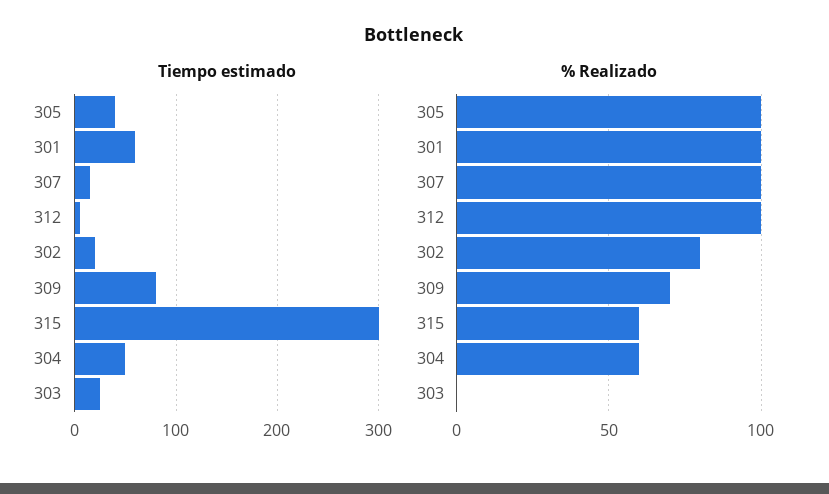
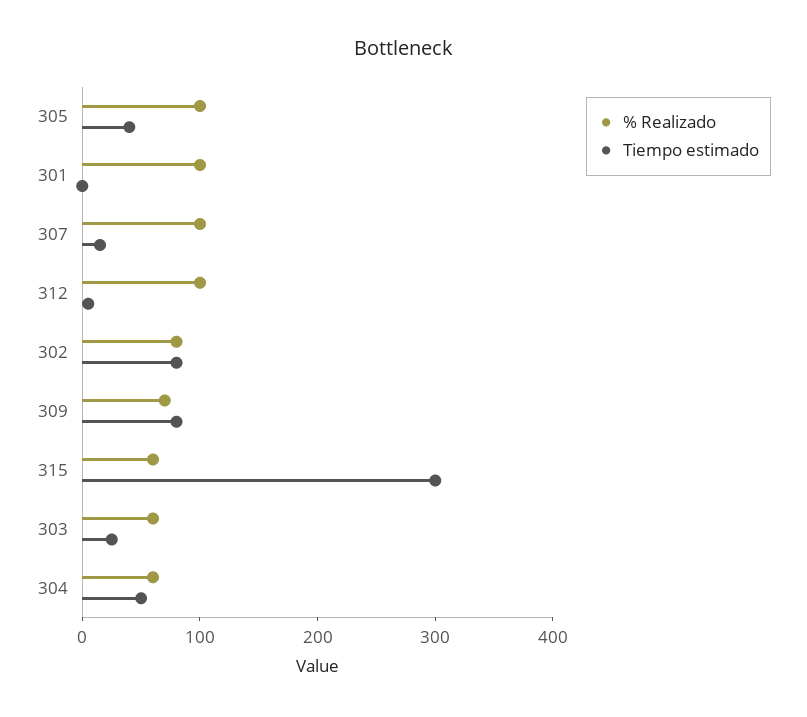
  {
    "Tiempo estimado": {
      "305": 40,
-     "301": 60,
+     "301": 0,
      "307": 20,
      "312": 10,
-     "302": 20,
+     "302": 80,
      "309": 80,
      "315": 300,
      "304": 50,
      "303": 30
    },
    "% Realizado": {
      "305": 100,
      "301": 100,
      "307": 100,
      "312": 100,
      "302": 80,
      "309": 70,
      "315": 60,
      "304": 60,
-     "303": 0
+     "303": 60
    }
  }

